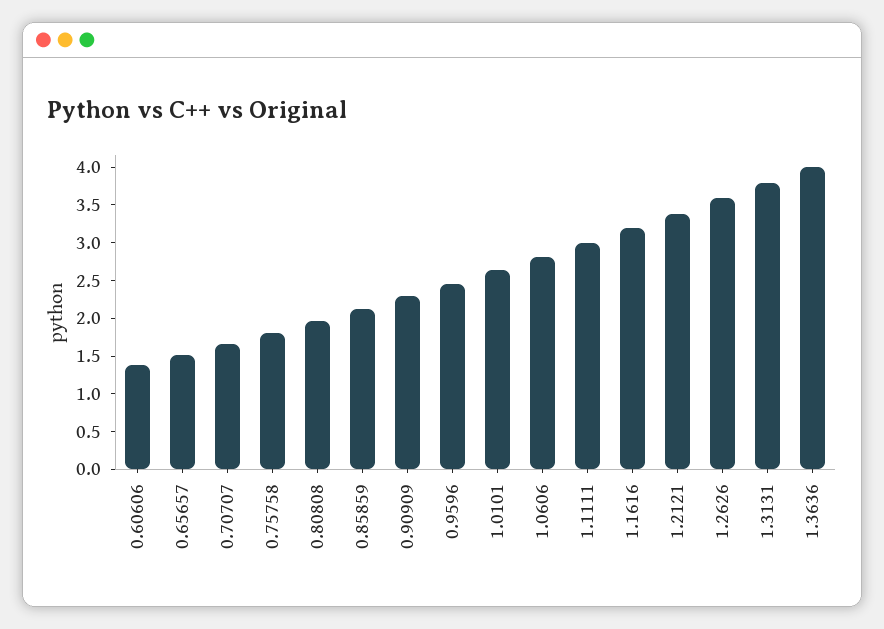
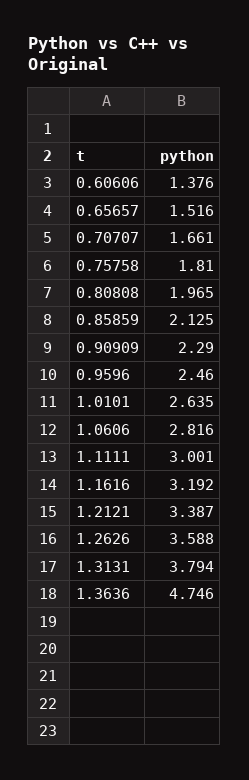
  {
    "0.60606": 1.376,
    "0.65657": 1.516,
    "0.70707": 1.661,
    "0.75758": 1.81,
    "0.80808": 1.965,
    "0.85859": 2.125,
    "0.90909": 2.29,
    "0.9596": 2.46,
    "1.0101": 2.635,
    "1.0606": 2.816,
    "1.1111": 3.001,
    "1.1616": 3.192,
    "1.2121": 3.387,
    "1.2626": 3.588,
    "1.3131": 3.794,
-   "1.3636": 4
+   "1.3636": 4.746
  }

